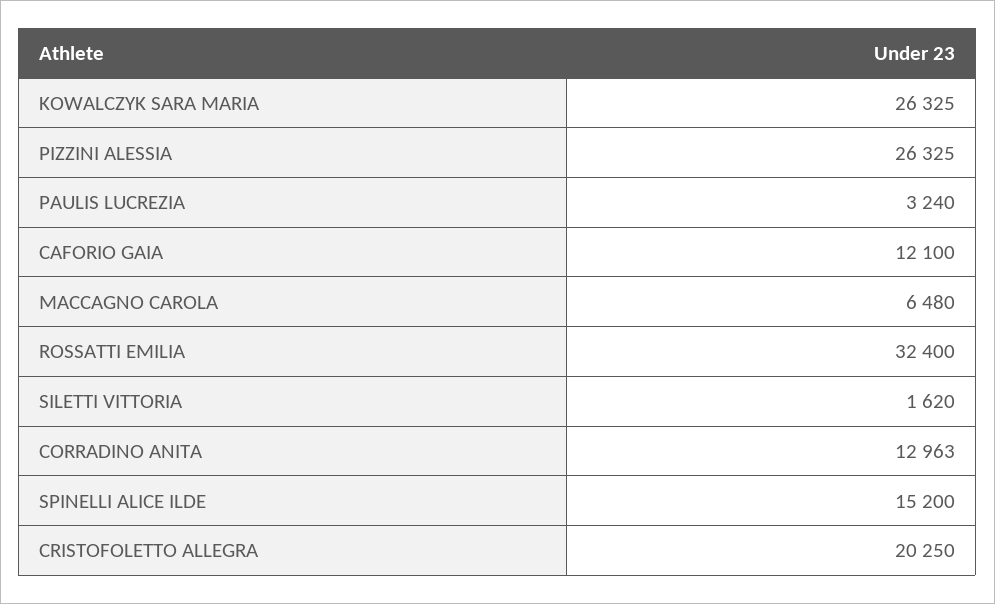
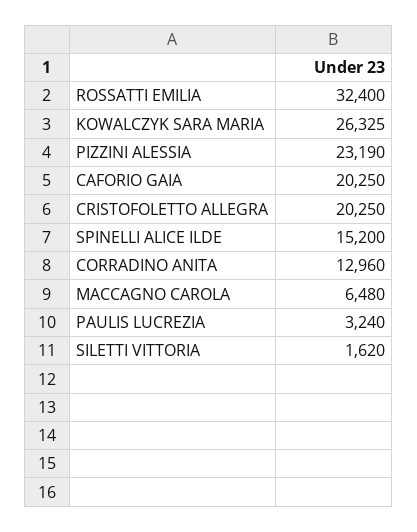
  {
    "KOWALCZYK SARA MARIA": 26325,
-   "PIZZINI ALESSIA": 26325,
+   "PIZZINI ALESSIA": 23190,
    "PAULIS LUCREZIA": 3240,
-   "CAFORIO GAIA": 12100,
+   "CAFORIO GAIA": 20250,
    "MACCAGNO CAROLA": 6480,
    "ROSSATTI EMILIA": 32400,
    "SILETTI VITTORIA": 1620,
-   "CORRADINO ANITA": 12963,
+   "CORRADINO ANITA": 12960,
    "SPINELLI ALICE ILDE": 15200,
    "CRISTOFOLETTO ALLEGRA": 20250
  }

